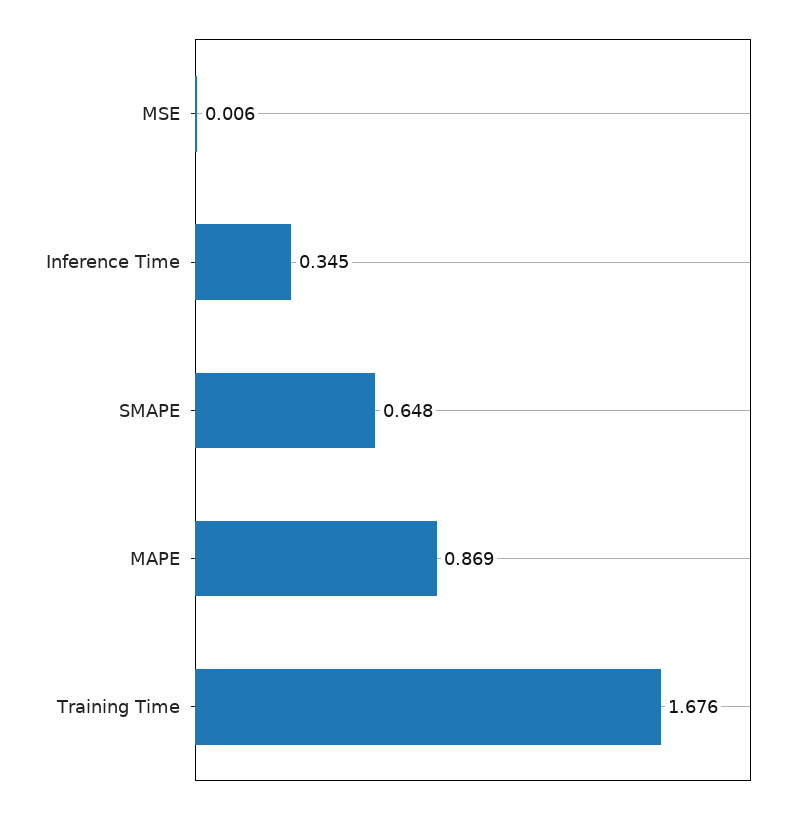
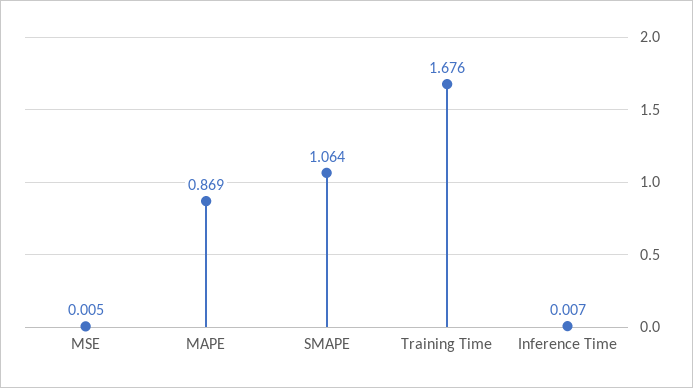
  {
-   "MSE": 0.006,
+   "MSE": 0.005,
-   "Inference Time": 0.345,
+   "Inference Time": 0.007,
-   "SMAPE": 0.648,
+   "SMAPE": 1.064,
    "MAPE": 0.869,
    "Training Time": 1.676
  }

